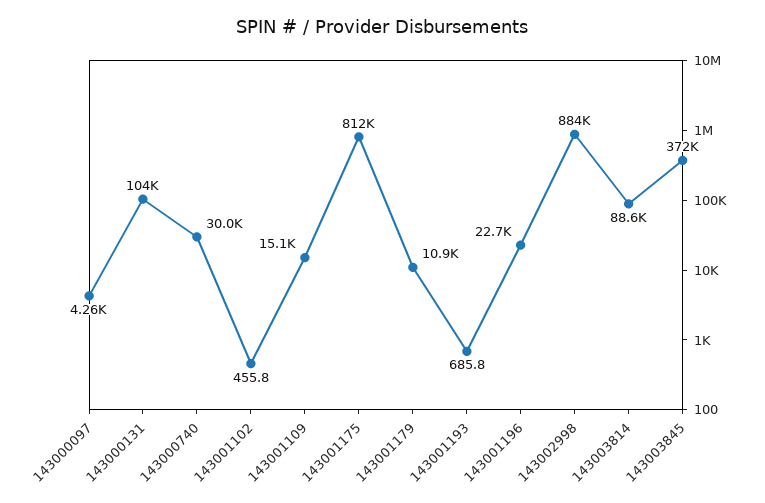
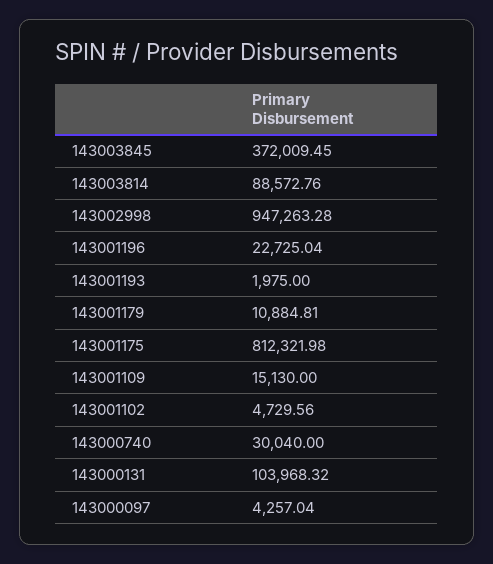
  {
    "143000097": 4257.04,
    "143000131": 103968.32,
    "143000740": 30040,
-   "143001102": 455.8,
+   "143001102": 4729.56,
    "143001109": 15130,
    "143001175": 812321.98,
    "143001179": 10884.81,
-   "143001193": 685.8,
+   "143001193": 1975,
    "143001196": 22725.04,
-   "143002998": 884000,
+   "143002998": 947263.28,
    "143003814": 88572.76,
    "143003845": 372009.45
  }

